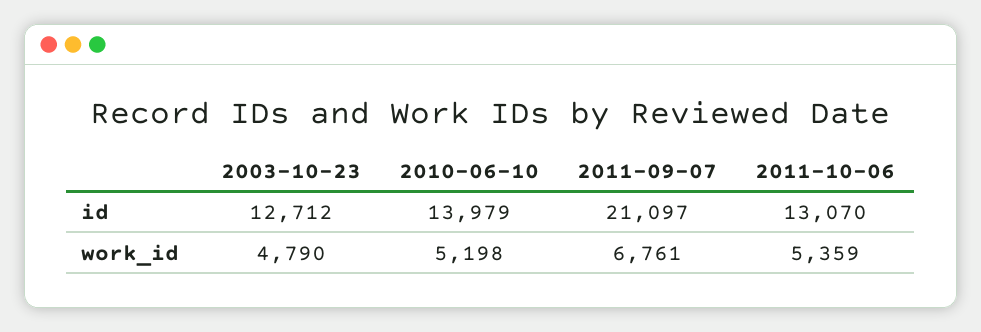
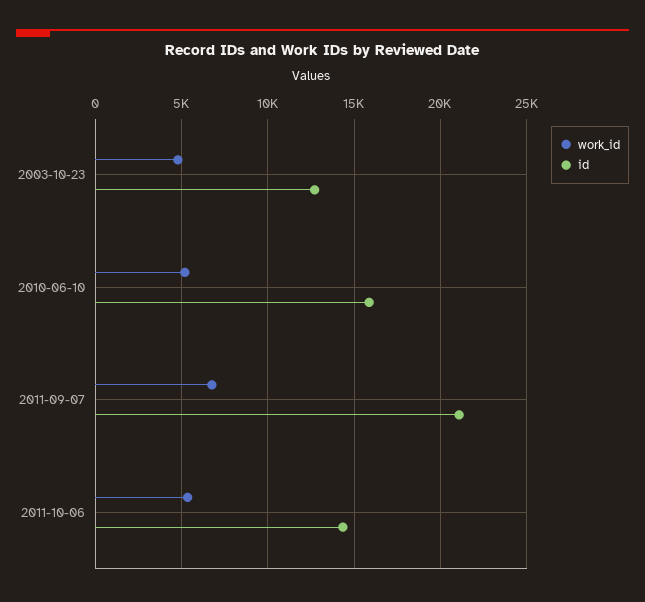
  {
    "id": {
      "2003-10-23": 12712,
-     "2010-06-10": 13979,
+     "2010-06-10": 16000,
      "2011-09-07": 21097,
-     "2011-10-06": 13070
+     "2011-10-06": 14500
    },
    "work_id": {
      "2003-10-23": 4790,
      "2010-06-10": 5198,
      "2011-09-07": 6761,
      "2011-10-06": 5359
    }
  }

